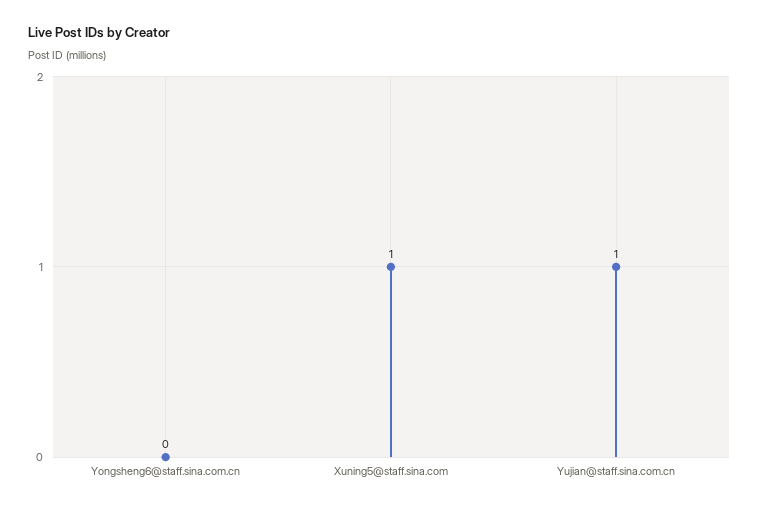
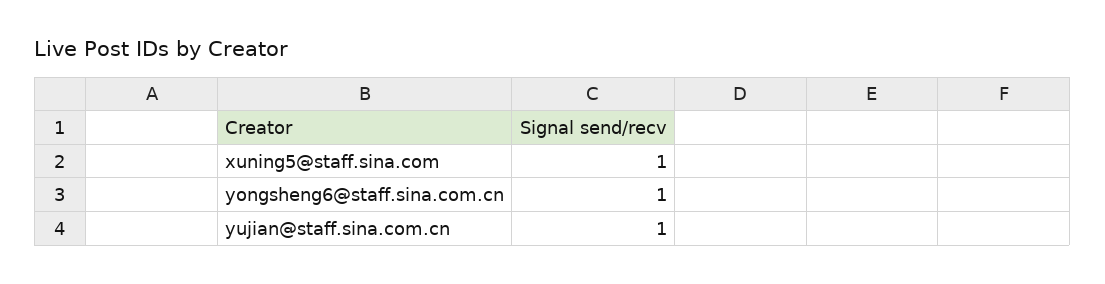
  {
-   "Yongsheng6@staff.sina.com.cn": 0,
+   "Yongsheng6@staff.sina.com.cn": 1,
    "Xuning5@staff.sina.com": 1,
    "Yujian@staff.sina.com.cn": 1
  }

